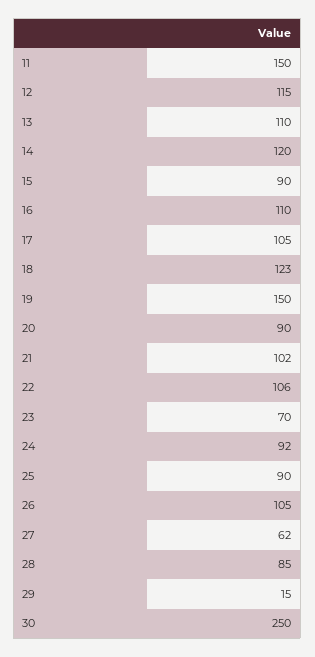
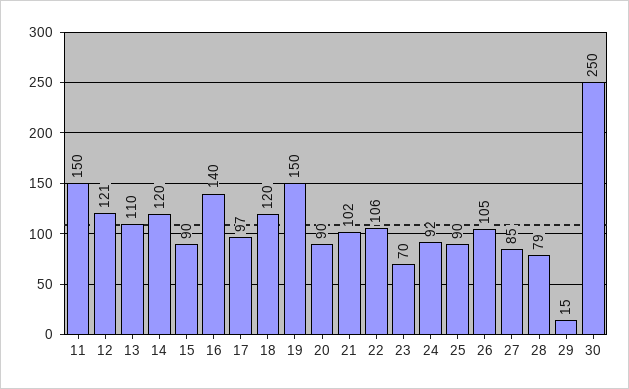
  {
    "11": 150,
-   "12": 115,
+   "12": 121,
    "13": 110,
    "14": 120,
    "15": 90,
-   "16": 110,
+   "16": 140,
-   "17": 105,
+   "17": 97,
-   "18": 123,
+   "18": 120,
    "19": 150,
    "20": 90,
    "21": 102,
    "22": 106,
    "23": 70,
    "24": 92,
    "25": 90,
    "26": 105,
-   "27": 62,
+   "27": 85,
-   "28": 85,
+   "28": 79,
    "29": 15,
    "30": 250
  }

